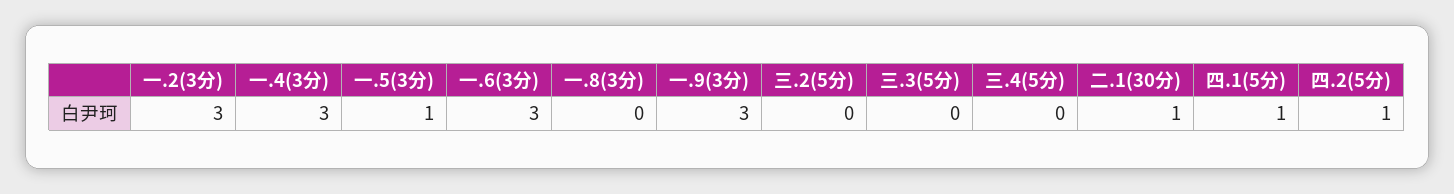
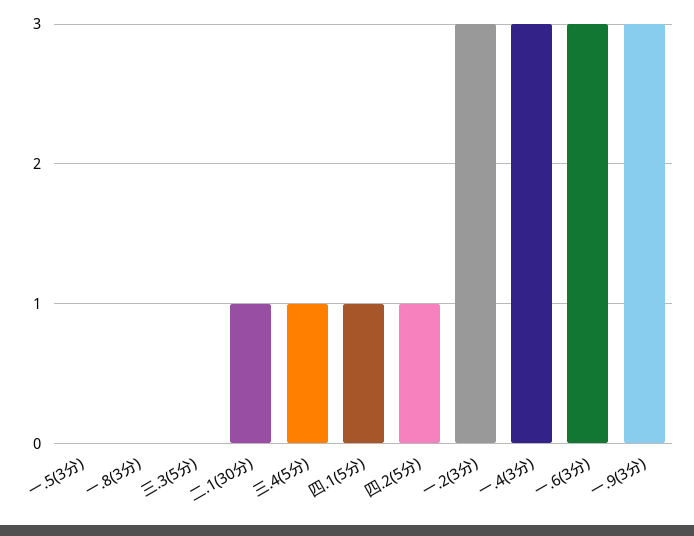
  {
    "一.2(3分)": 3,
    "一.4(3分)": 3,
-   "一.5(3分)": 1,
+   "一.5(3分)": 0,
    "一.6(3分)": 3,
    "一.8(3分)": 0,
    "一.9(3分)": 3,
-   "三.2(5分)": 0,
    "三.3(5分)": 0,
-   "三.4(5分)": 0,
+   "三.4(5分)": 1,
    "二.1(30分)": 1,
    "四.1(5分)": 1,
    "四.2(5分)": 1
  }

